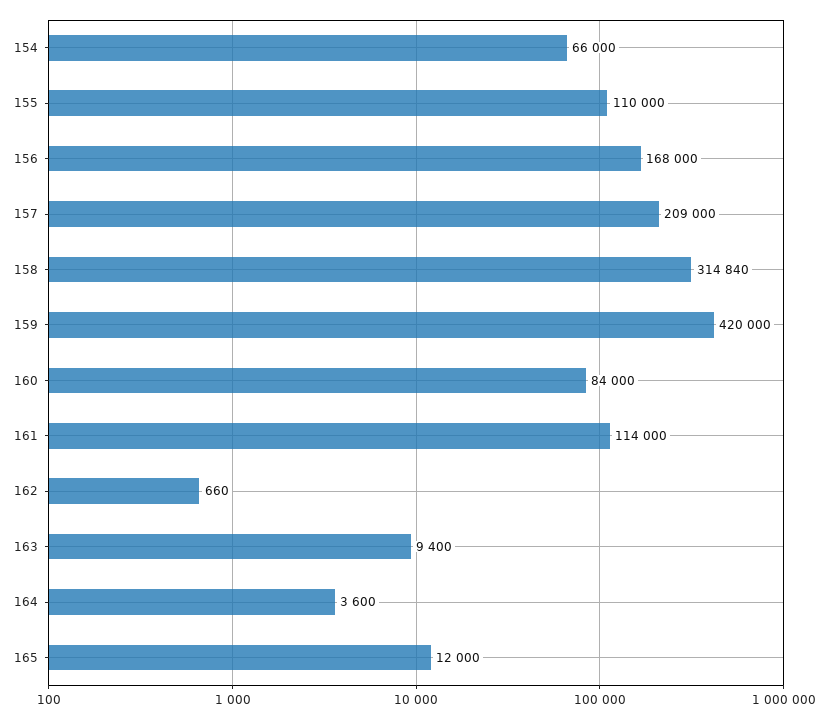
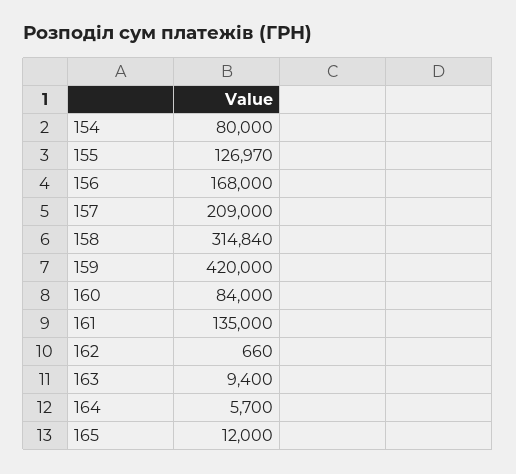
  {
-   "154": 66000,
+   "154": 80000,
-   "155": 110000,
+   "155": 126970,
    "156": 168000,
    "157": 209000,
    "158": 314840,
    "159": 420000,
    "160": 84000,
-   "161": 114000,
+   "161": 135000,
    "162": 660,
    "163": 9400,
-   "164": 3600,
+   "164": 5700,
    "165": 12000
  }

